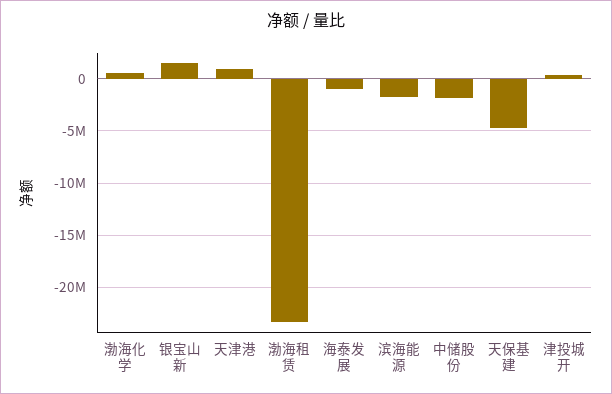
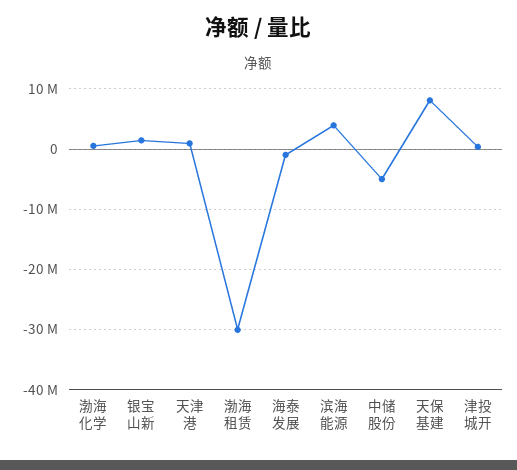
  {
    "渤海化学": 1000000,
    "银宝山新": 1000000,
    "天津港": 1000000,
-   "渤海租赁": -23000000,
+   "渤海租赁": -30000000,
    "海泰发展": -1000000,
-   "滨海能源": -2000000,
+   "滨海能源": 4000000,
-   "中储股份": -2000000,
+   "中储股份": -5000000,
-   "天保基建": -5000000,
+   "天保基建": 8000000,
    "津投城开": 0
  }

